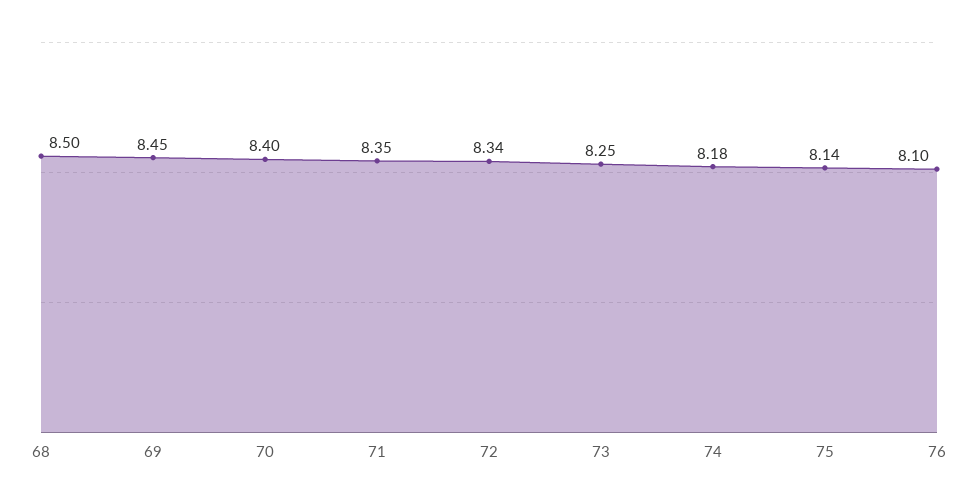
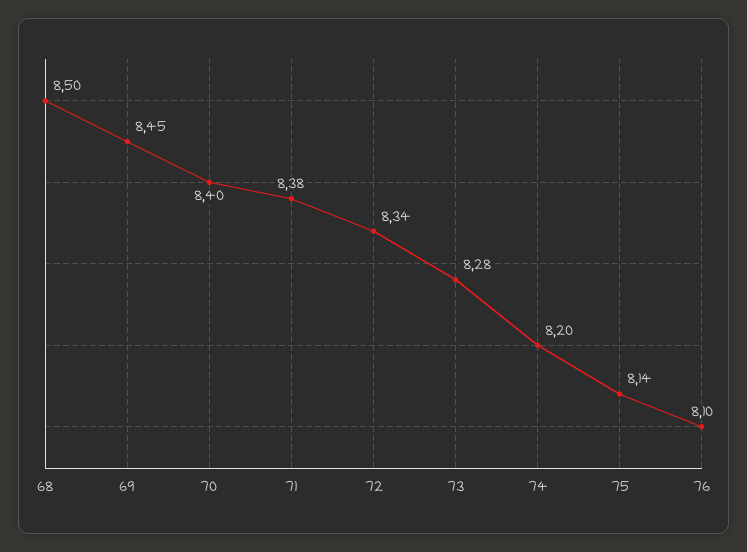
  {
    "68": 8.5,
    "69": 8.45,
    "70": 8.4,
-   "71": 8.35,
+   "71": 8.38,
    "72": 8.34,
-   "73": 8.25,
+   "73": 8.28,
-   "74": 8.18,
+   "74": 8.2,
    "75": 8.14,
    "76": 8.1
  }

